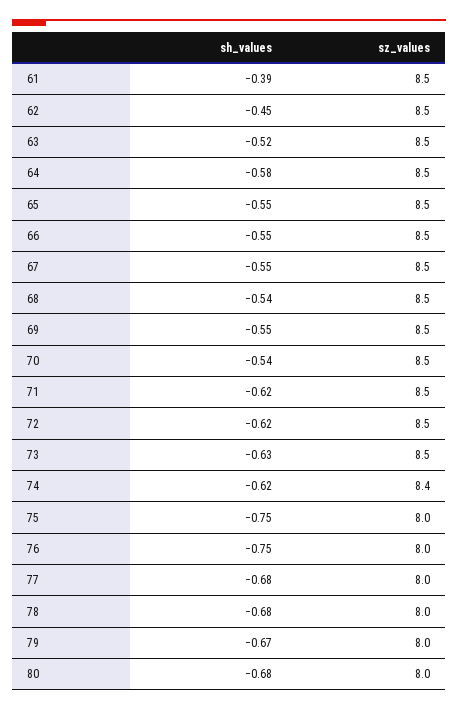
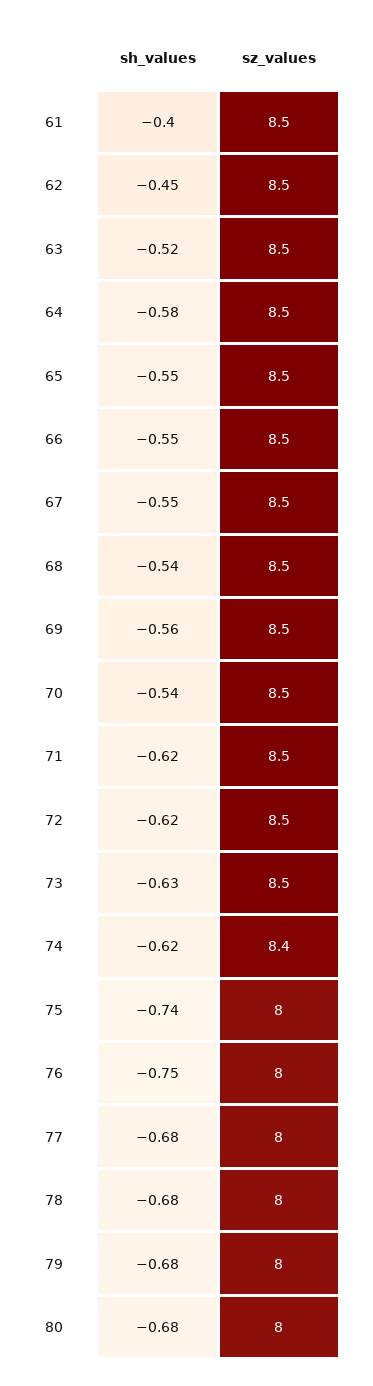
  {
    "sh_values": {
-     "61": -0.39,
+     "61": -0.4,
      "62": -0.45,
      "63": -0.52,
      "64": -0.58,
      "65": -0.55,
      "66": -0.55,
      "67": -0.55,
      "68": -0.54,
-     "69": -0.55,
+     "69": -0.56,
      "70": -0.54,
      "71": -0.62,
      "72": -0.62,
      "73": -0.63,
      "74": -0.62,
-     "75": -0.75,
+     "75": -0.74,
      "76": -0.75,
      "77": -0.68,
      "78": -0.68,
-     "79": -0.67,
+     "79": -0.68,
      "80": -0.68
    },
    "sz_values": {
      "61": 8.5,
      "62": 8.5,
      "63": 8.5,
      "64": 8.5,
      "65": 8.5,
      "66": 8.5,
      "67": 8.5,
      "68": 8.5,
      "69": 8.5,
      "70": 8.5,
      "71": 8.5,
      "72": 8.5,
      "73": 8.5,
      "74": 8.4,
      "75": 8,
      "76": 8,
      "77": 8,
      "78": 8,
      "79": 8,
      "80": 8
    }
  }

